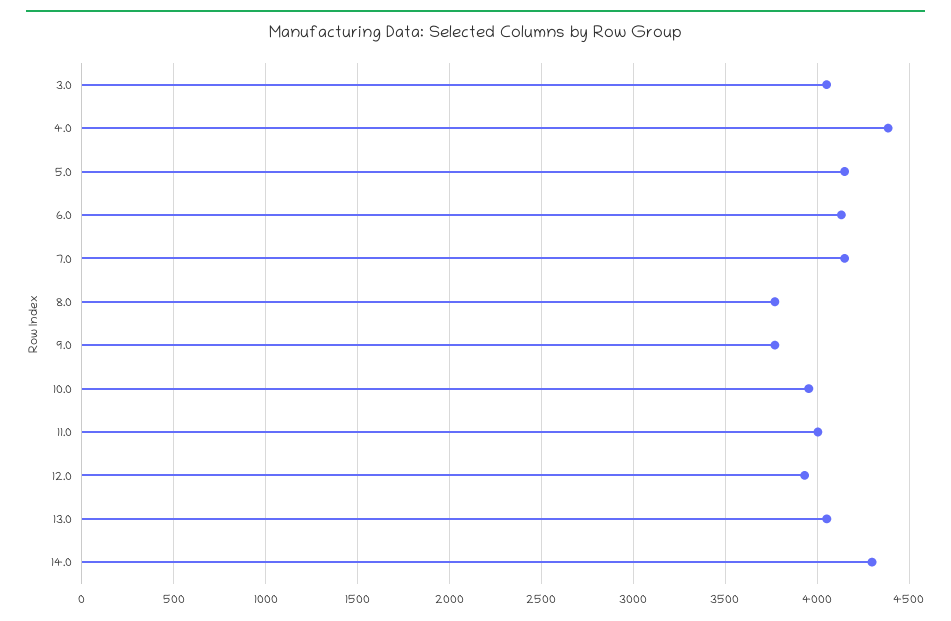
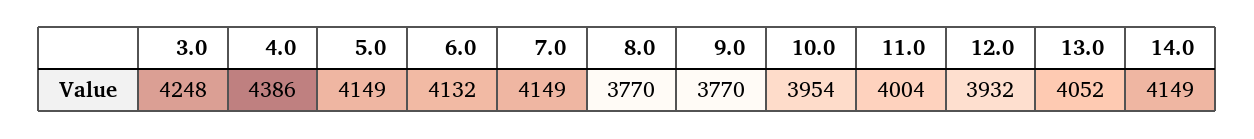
  {
-   "3.0": 4050,
+   "3.0": 4248,
    "4.0": 4386,
    "5.0": 4149,
    "6.0": 4132,
    "7.0": 4149,
    "8.0": 3770,
    "9.0": 3770,
    "10.0": 3954,
    "11.0": 4004,
    "12.0": 3932,
    "13.0": 4052,
-   "14.0": 4300
+   "14.0": 4149
  }

